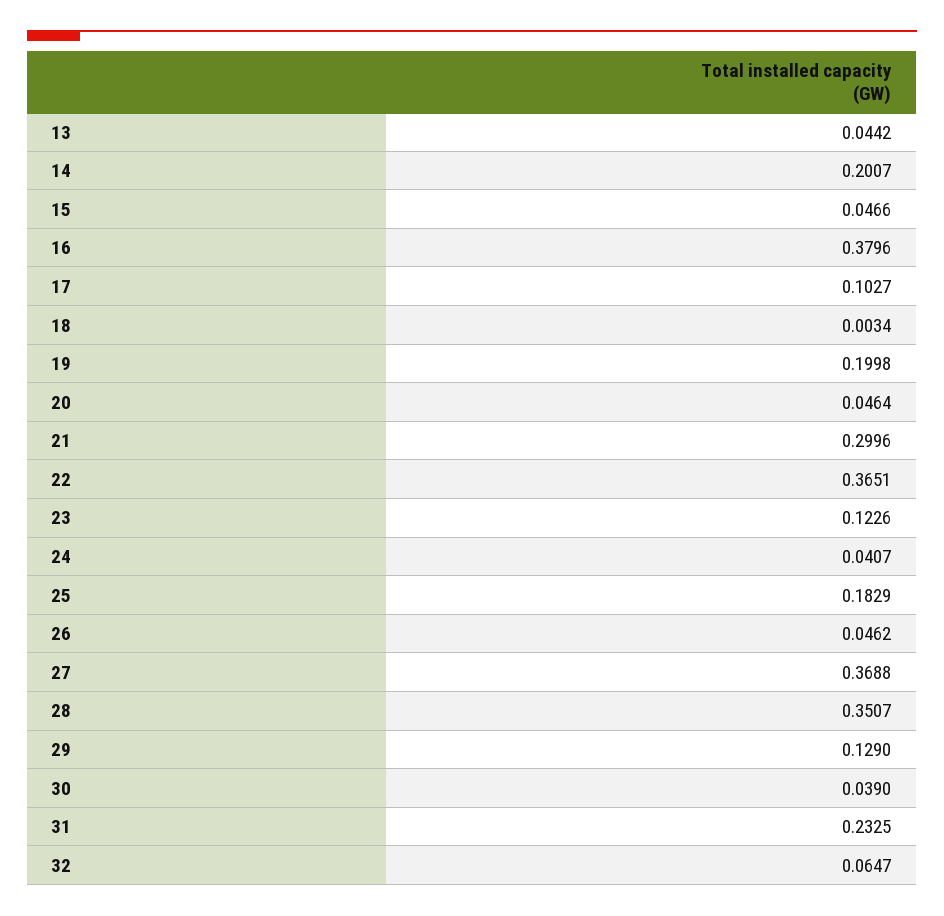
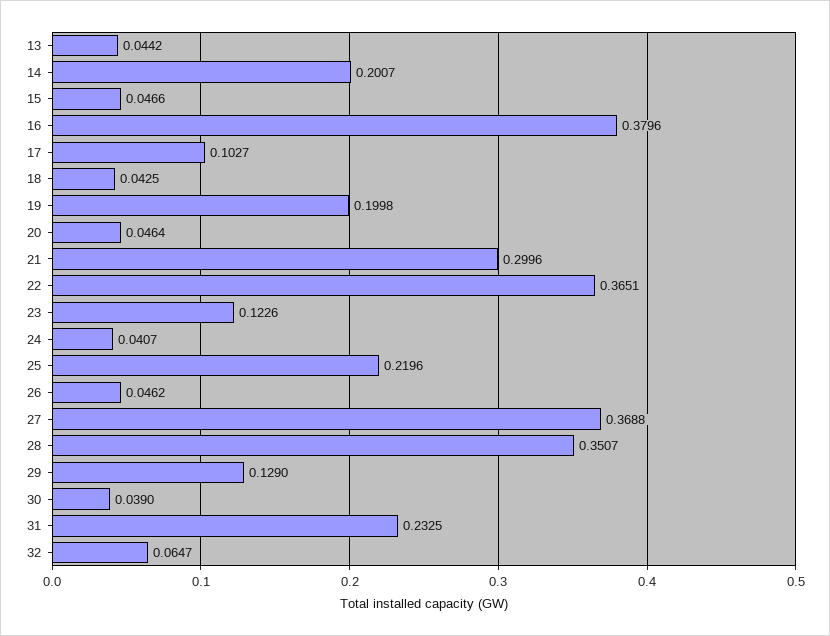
  {
    "13": 0.0442,
    "14": 0.2007,
    "15": 0.0466,
    "16": 0.3796,
    "17": 0.1027,
-   "18": 0.0034,
+   "18": 0.0425,
    "19": 0.1998,
    "20": 0.0464,
    "21": 0.2996,
    "22": 0.3651,
    "23": 0.1226,
    "24": 0.0407,
-   "25": 0.1829,
+   "25": 0.2196,
    "26": 0.0462,
    "27": 0.3688,
    "28": 0.3507,
    "29": 0.129,
    "30": 0.039,
    "31": 0.2325,
    "32": 0.0647
  }

